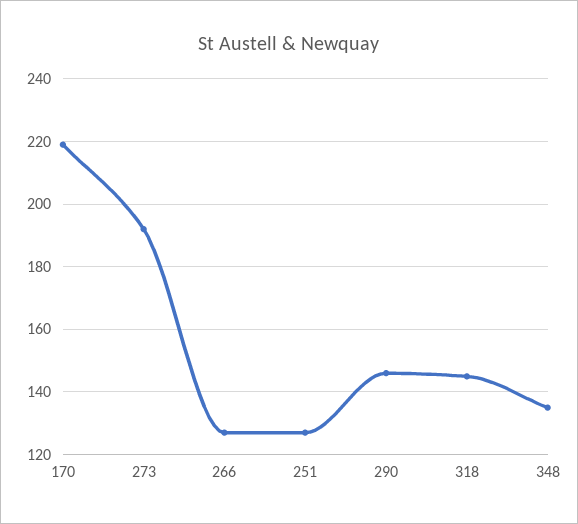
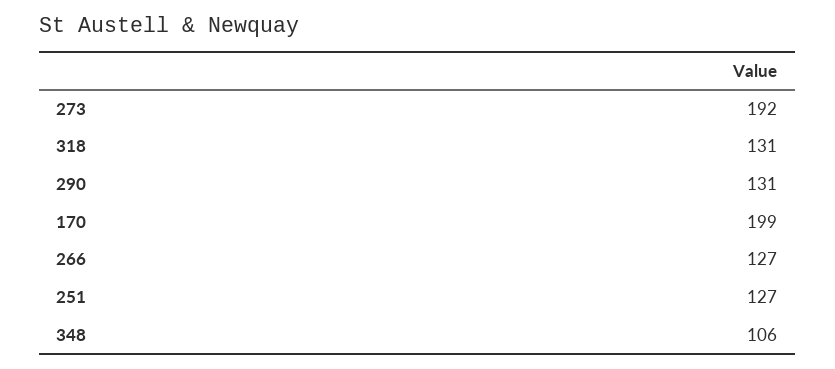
  {
-   "170": 220,
+   "170": 199,
    "273": 192,
    "266": 127,
    "251": 127,
-   "290": 145,
+   "290": 131,
-   "318": 145,
+   "318": 131,
-   "348": 135
+   "348": 106
  }

